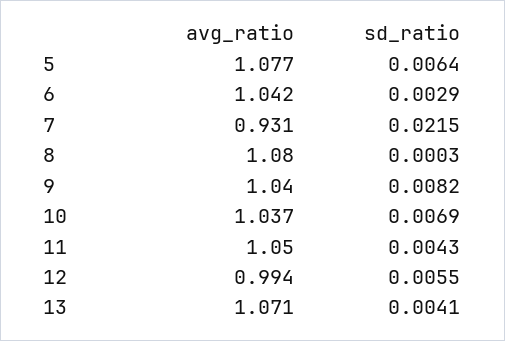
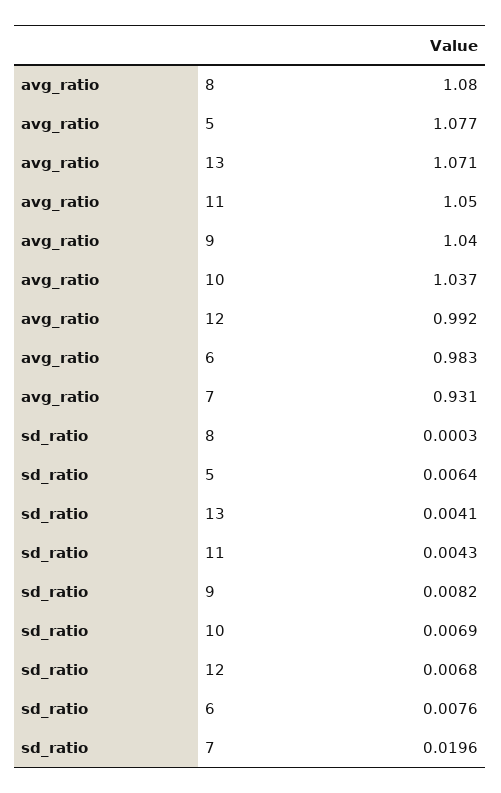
  {
    "avg_ratio": {
      "5": 1.077,
-     "6": 1.042,
+     "6": 0.983,
      "7": 0.931,
      "8": 1.08,
      "9": 1.04,
      "10": 1.037,
      "11": 1.05,
-     "12": 0.994,
+     "12": 0.992,
      "13": 1.071
    },
    "sd_ratio": {
      "5": 0.0064,
-     "6": 0.0029,
+     "6": 0.0076,
-     "7": 0.0215,
+     "7": 0.0196,
      "8": 0.0003,
      "9": 0.0082,
      "10": 0.0069,
      "11": 0.0043,
-     "12": 0.0055,
+     "12": 0.0068,
      "13": 0.0041
    }
  }

